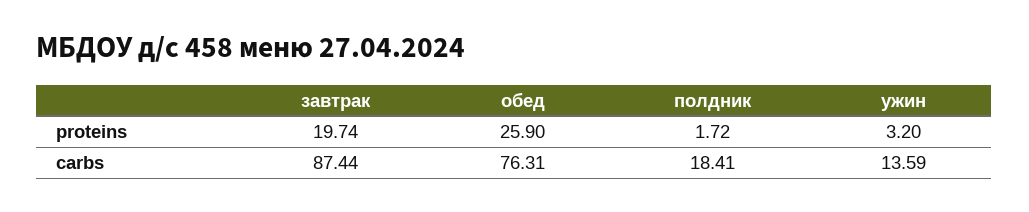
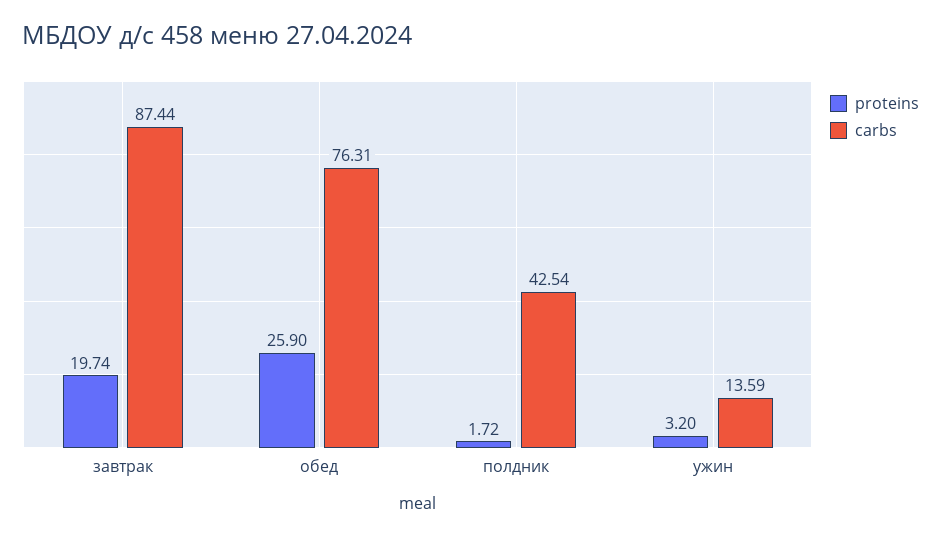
  {
    "proteins": {
      "завтрак": 19.74,
      "обед": 25.9,
      "полдник": 1.72,
      "ужин": 3.2
    },
    "carbs": {
      "завтрак": 87.44,
      "обед": 76.31,
-     "полдник": 18.41,
+     "полдник": 42.54,
      "ужин": 13.59
    }
  }

